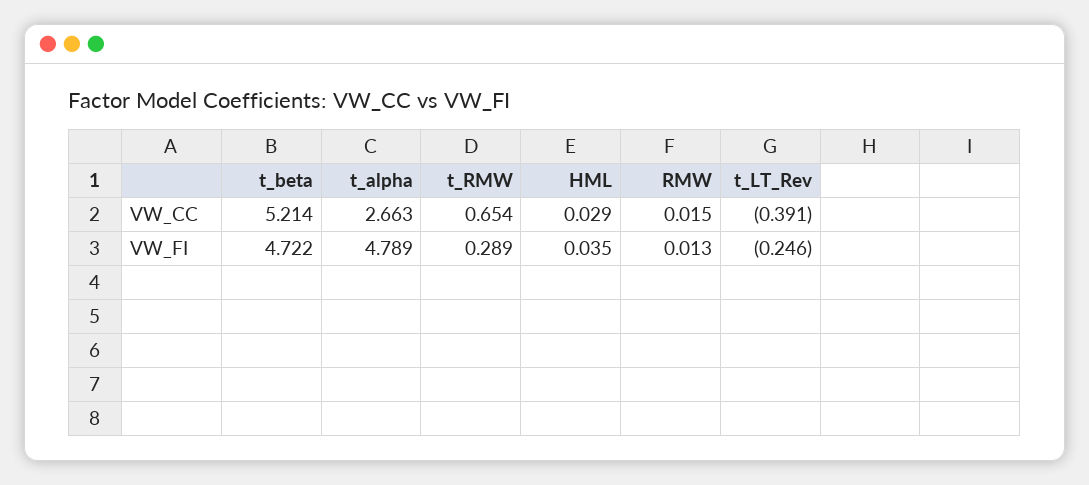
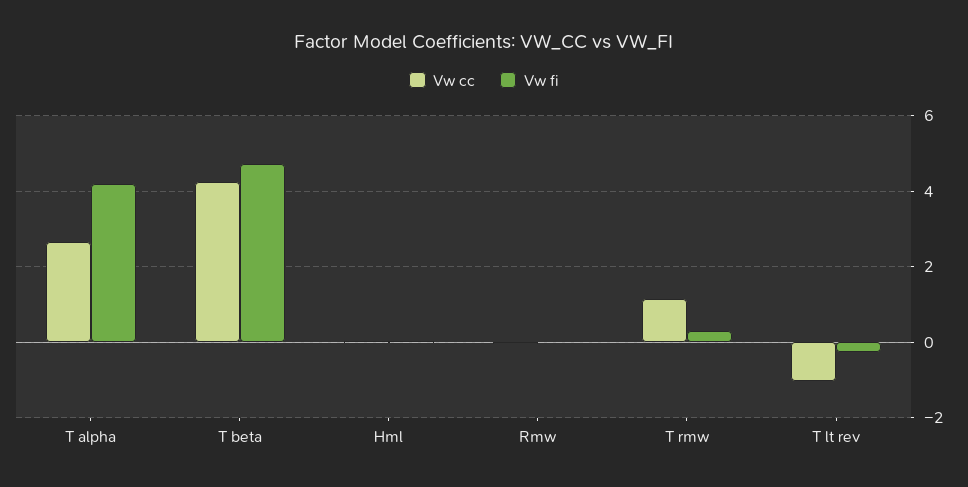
  {
    "VW_CC": {
-     "t_beta": 5.214,
+     "t_beta": 4.2,
      "t_alpha": 2.663,
-     "t_RMW": 0.654,
+     "t_RMW": 1.2,
      "HML": 0.029,
      "RMW": 0.015,
-     "t_LT_Rev": -0.391
+     "t_LT_Rev": -1
    },
    "VW_FI": {
      "t_beta": 4.722,
-     "t_alpha": 4.789,
+     "t_alpha": 4.2,
      "t_RMW": 0.289,
      "HML": 0.035,
      "RMW": 0.013,
      "t_LT_Rev": -0.246
    }
  }

